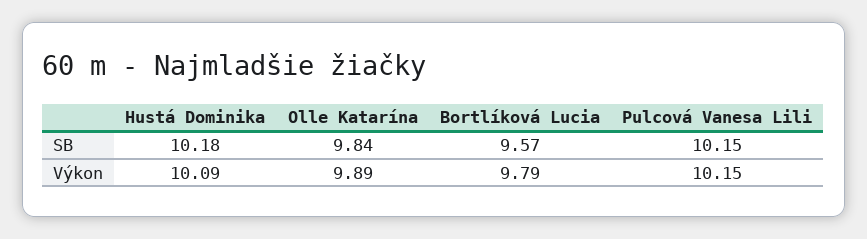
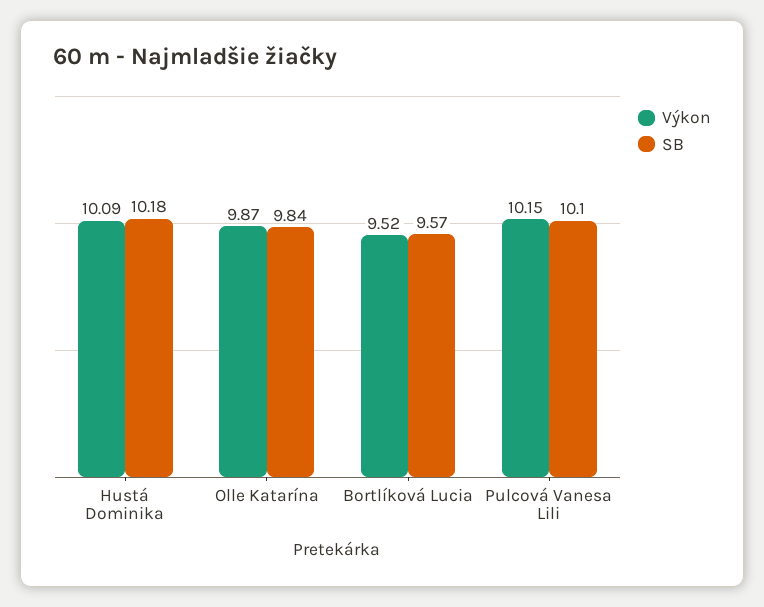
  {
    "SB": {
      "Hustá Dominika": 10.18,
      "Olle Katarína": 9.84,
      "Bortlíková Lucia": 9.57,
-     "Pulcová Vanesa Lili": 10.15
+     "Pulcová Vanesa Lili": 10.1
    },
    "Výkon": {
      "Hustá Dominika": 10.09,
-     "Olle Katarína": 9.89,
+     "Olle Katarína": 9.87,
-     "Bortlíková Lucia": 9.79,
+     "Bortlíková Lucia": 9.52,
      "Pulcová Vanesa Lili": 10.15
    }
  }

